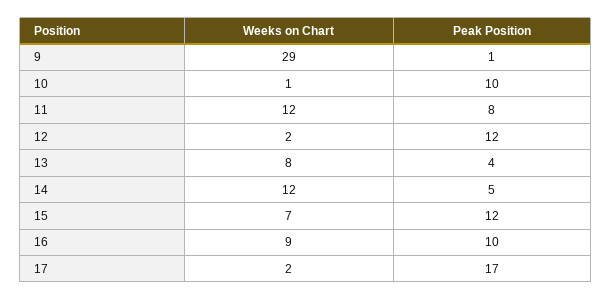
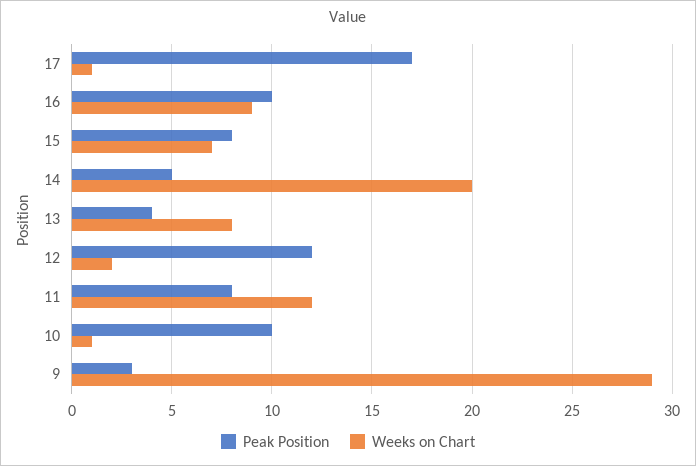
  {
    "Weeks on Chart": {
      "9": 29,
      "10": 1,
      "11": 12,
      "12": 2,
      "13": 8,
-     "14": 12,
+     "14": 20,
      "15": 7,
      "16": 9,
-     "17": 2
+     "17": 1
    },
    "Peak Position": {
-     "9": 1,
+     "9": 3,
      "10": 10,
      "11": 8,
      "12": 12,
      "13": 4,
      "14": 5,
-     "15": 12,
+     "15": 8,
      "16": 10,
      "17": 17
    }
  }

